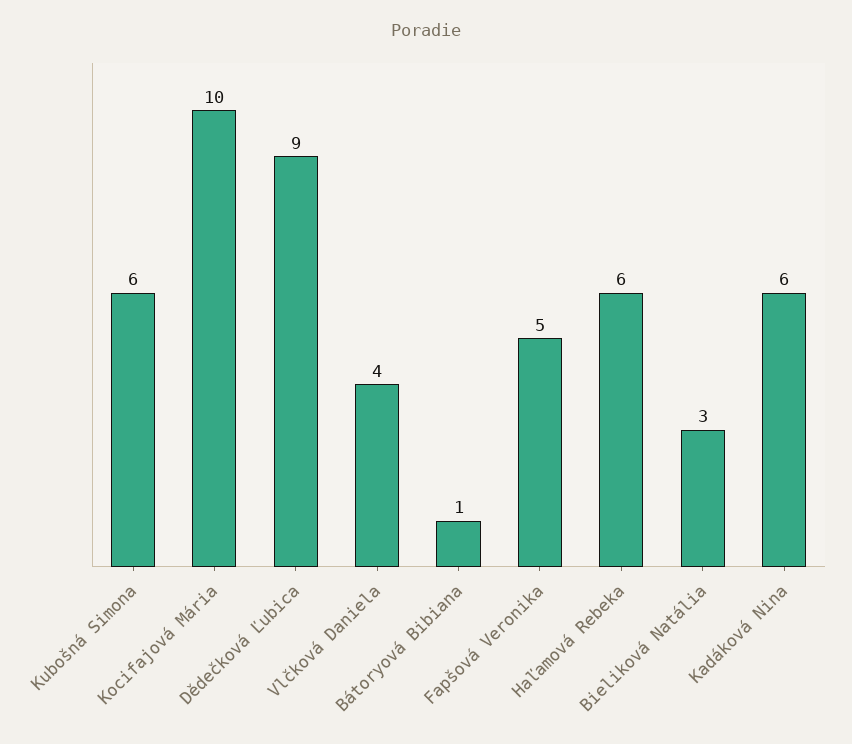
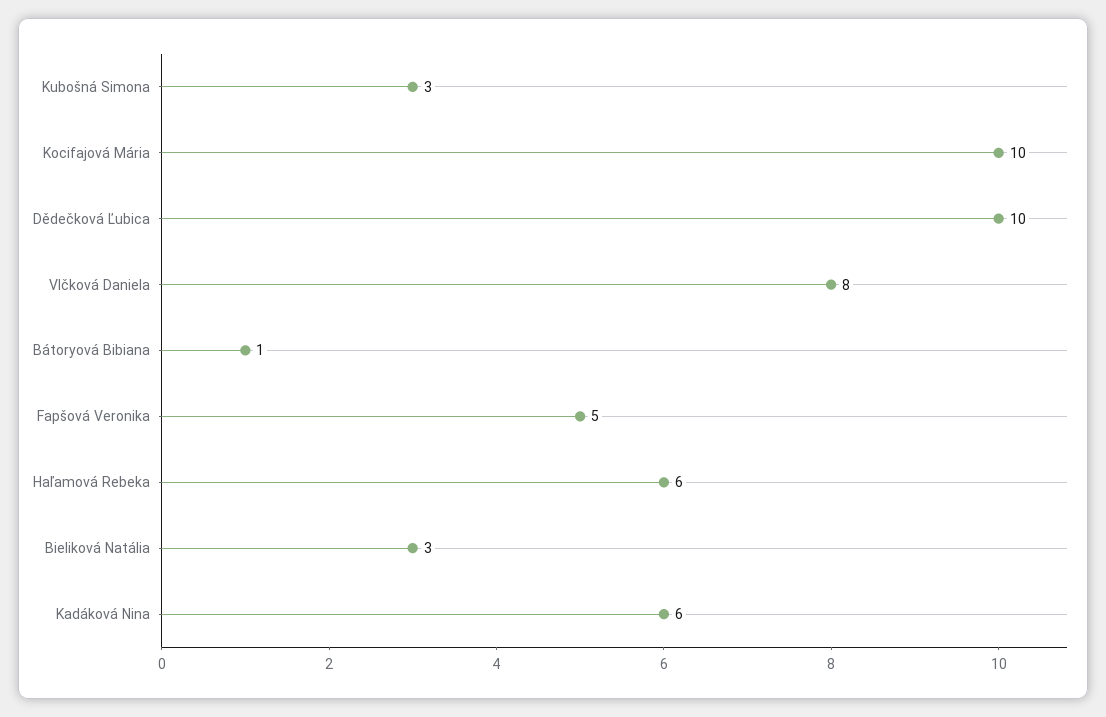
  {
-   "Kubošná Simona": 6,
+   "Kubošná Simona": 3,
    "Kocifajová Mária": 10,
-   "Dědečková Ľubica": 9,
+   "Dědečková Ľubica": 10,
-   "Vlčková Daniela": 4,
+   "Vlčková Daniela": 8,
    "Bátoryová Bibiana": 1,
    "Fapšová Veronika": 5,
    "Haľamová Rebeka": 6,
    "Bieliková Natália": 3,
    "Kadáková Nina": 6
  }

